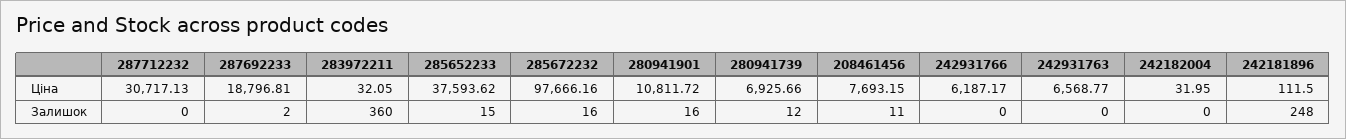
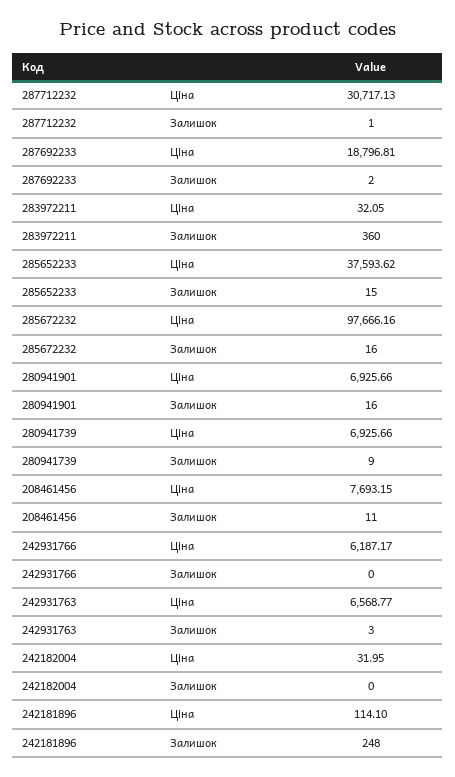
  {
    "287712232": {
      "Ціна": 30717.13,
-     "Залишок": 0
+     "Залишок": 1
    },
    "287692233": {
      "Ціна": 18796.81,
      "Залишок": 2
    },
    "283972211": {
      "Ціна": 32.05,
      "Залишок": 360
    },
    "285652233": {
      "Ціна": 37593.62,
      "Залишок": 15
    },
    "285672232": {
      "Ціна": 97666.16,
      "Залишок": 16
    },
    "280941901": {
-     "Ціна": 10811.72,
+     "Ціна": 6925.66,
      "Залишок": 16
    },
    "280941739": {
      "Ціна": 6925.66,
-     "Залишок": 12
+     "Залишок": 9
    },
    "208461456": {
      "Ціна": 7693.15,
      "Залишок": 11
    },
    "242931766": {
      "Ціна": 6187.17,
      "Залишок": 0
    },
    "242931763": {
      "Ціна": 6568.77,
-     "Залишок": 0
+     "Залишок": 3
    },
    "242182004": {
      "Ціна": 31.95,
      "Залишок": 0
    },
    "242181896": {
-     "Ціна": 111.5,
+     "Ціна": 114.1,
      "Залишок": 248
    }
  }

